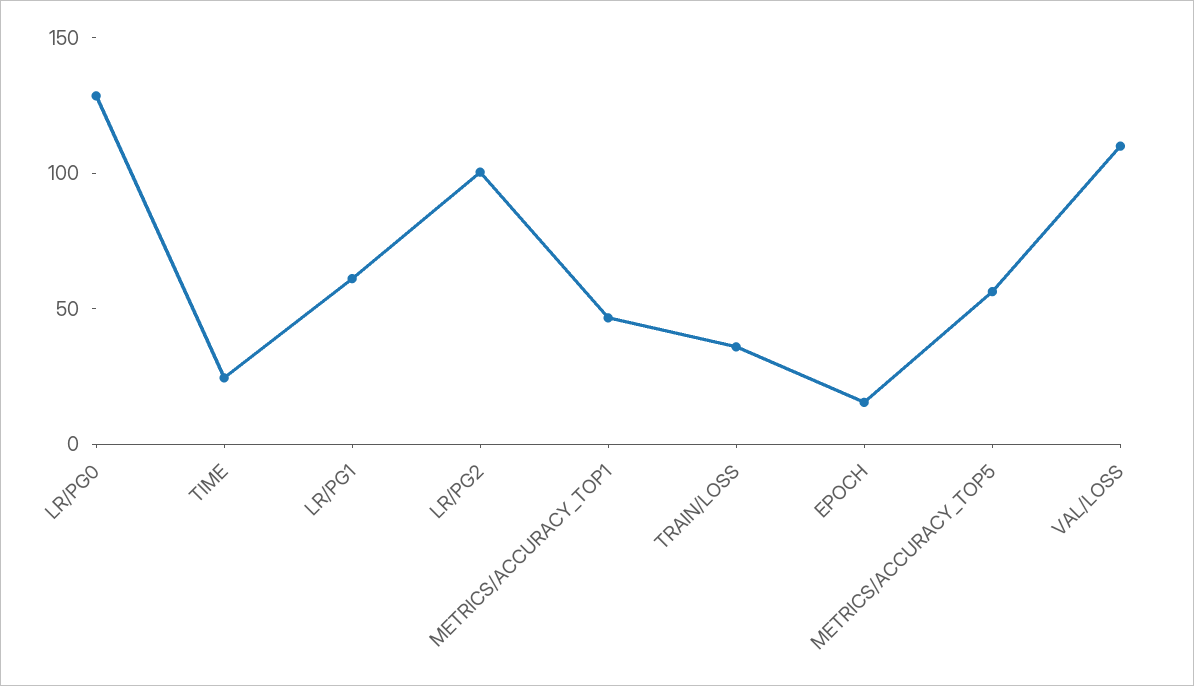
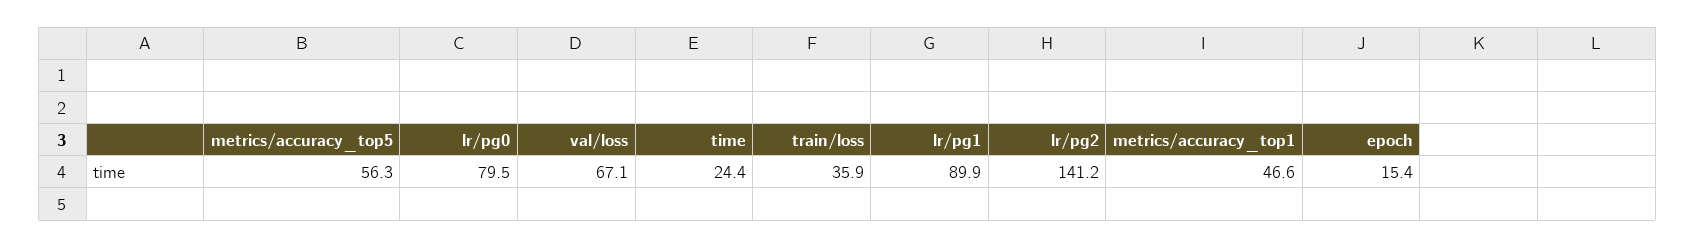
  {
-   "LR/PG0": 130,
+   "LR/PG0": 79.5,
    "TIME": 24.4,
-   "LR/PG1": 60,
+   "LR/PG1": 89.9,
-   "LR/PG2": 100,
+   "LR/PG2": 141.2,
    "METRICS/ACCURACY_TOP1": 46.6,
    "TRAIN/LOSS": 35.9,
    "EPOCH": 15.4,
    "METRICS/ACCURACY_TOP5": 56.3,
-   "VAL/LOSS": 110
+   "VAL/LOSS": 67.1
  }

